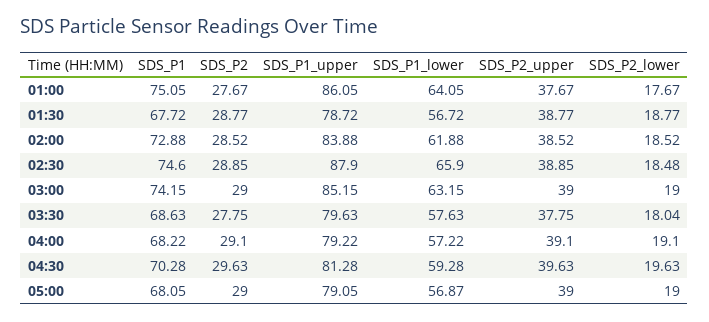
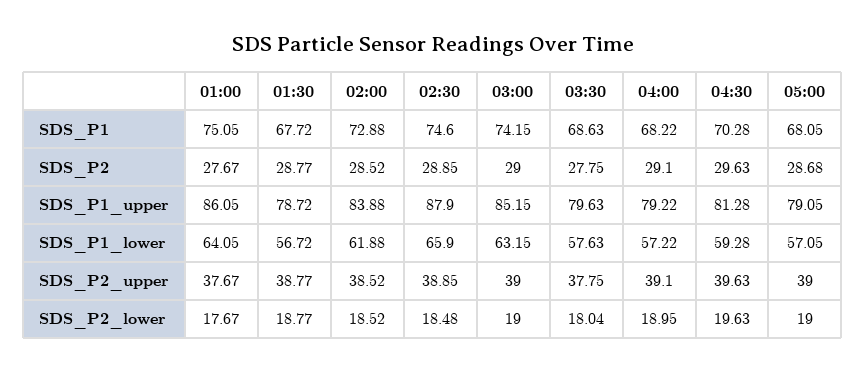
  {
    "SDS_P1": {
      "01:00": 75.05,
      "01:30": 67.72,
      "02:00": 72.88,
      "02:30": 74.6,
      "03:00": 74.15,
      "03:30": 68.63,
      "04:00": 68.22,
      "04:30": 70.28,
      "05:00": 68.05
    },
    "SDS_P2": {
      "01:00": 27.67,
      "01:30": 28.77,
      "02:00": 28.52,
      "02:30": 28.85,
      "03:00": 29,
      "03:30": 27.75,
      "04:00": 29.1,
      "04:30": 29.63,
-     "05:00": 29
+     "05:00": 28.68
    },
    "SDS_P1_upper": {
      "01:00": 86.05,
      "01:30": 78.72,
      "02:00": 83.88,
      "02:30": 87.9,
      "03:00": 85.15,
      "03:30": 79.63,
      "04:00": 79.22,
      "04:30": 81.28,
      "05:00": 79.05
    },
    "SDS_P1_lower": {
      "01:00": 64.05,
      "01:30": 56.72,
      "02:00": 61.88,
      "02:30": 65.9,
      "03:00": 63.15,
      "03:30": 57.63,
      "04:00": 57.22,
      "04:30": 59.28,
-     "05:00": 56.87
+     "05:00": 57.05
    },
    "SDS_P2_upper": {
      "01:00": 37.67,
      "01:30": 38.77,
      "02:00": 38.52,
      "02:30": 38.85,
      "03:00": 39,
      "03:30": 37.75,
      "04:00": 39.1,
      "04:30": 39.63,
      "05:00": 39
    },
    "SDS_P2_lower": {
      "01:00": 17.67,
      "01:30": 18.77,
      "02:00": 18.52,
      "02:30": 18.48,
      "03:00": 19,
      "03:30": 18.04,
-     "04:00": 19.1,
+     "04:00": 18.95,
      "04:30": 19.63,
      "05:00": 19
    }
  }

